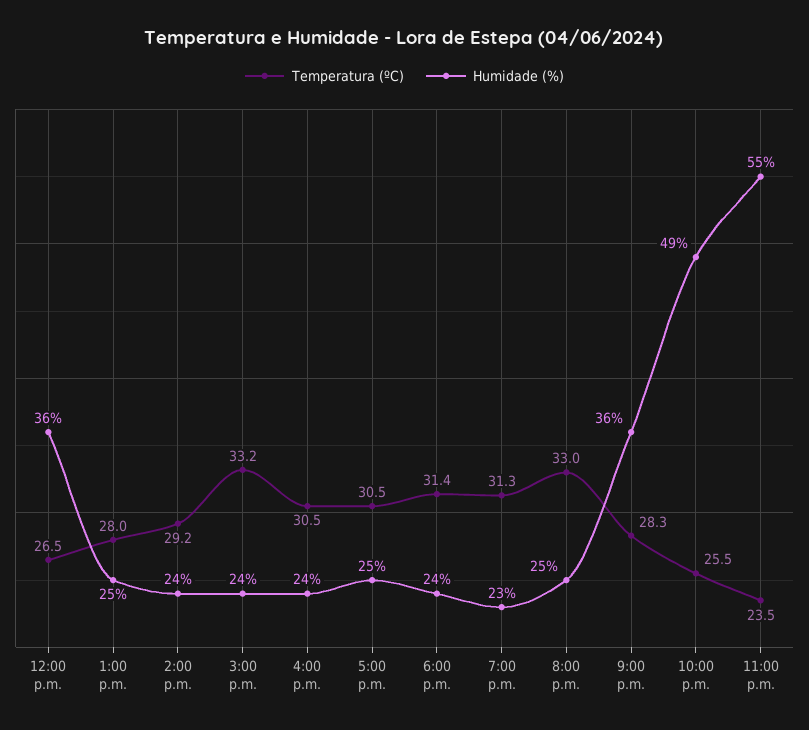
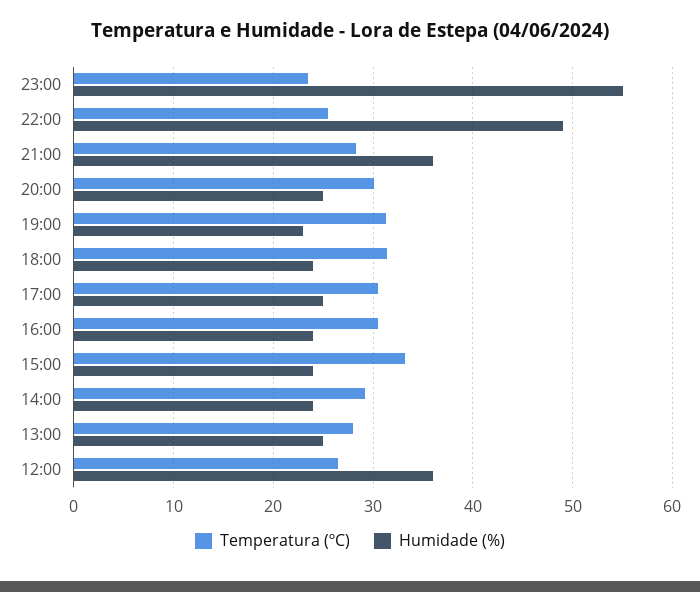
  {
    "Temperatura (ºC)": {
      "12:00 p.m.": 26.5,
      "1:00 p.m.": 28,
      "2:00 p.m.": 29.2,
      "3:00 p.m.": 33.2,
      "4:00 p.m.": 30.5,
      "5:00 p.m.": 30.5,
      "6:00 p.m.": 31.4,
      "7:00 p.m.": 31.3,
-     "8:00 p.m.": 33,
+     "8:00 p.m.": 30,
      "9:00 p.m.": 28.3,
      "10:00 p.m.": 25.5,
      "11:00 p.m.": 23.5
    },
    "Humidade (%)": {
      "12:00 p.m.": 36,
      "1:00 p.m.": 25,
      "2:00 p.m.": 24,
      "3:00 p.m.": 24,
      "4:00 p.m.": 24,
      "5:00 p.m.": 25,
      "6:00 p.m.": 24,
      "7:00 p.m.": 23,
      "8:00 p.m.": 25,
      "9:00 p.m.": 36,
      "10:00 p.m.": 49,
      "11:00 p.m.": 55
    }
  }

